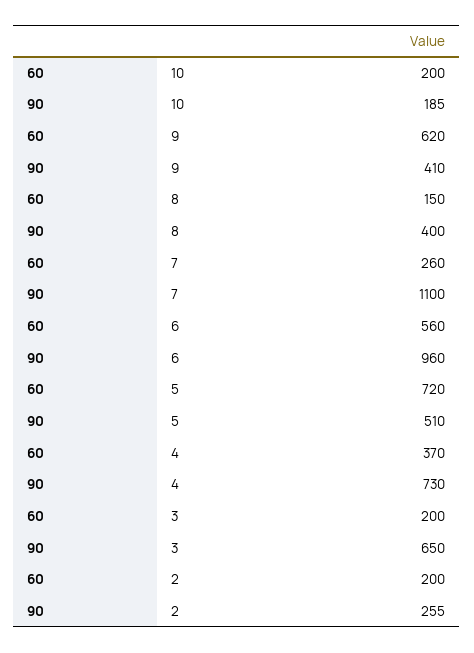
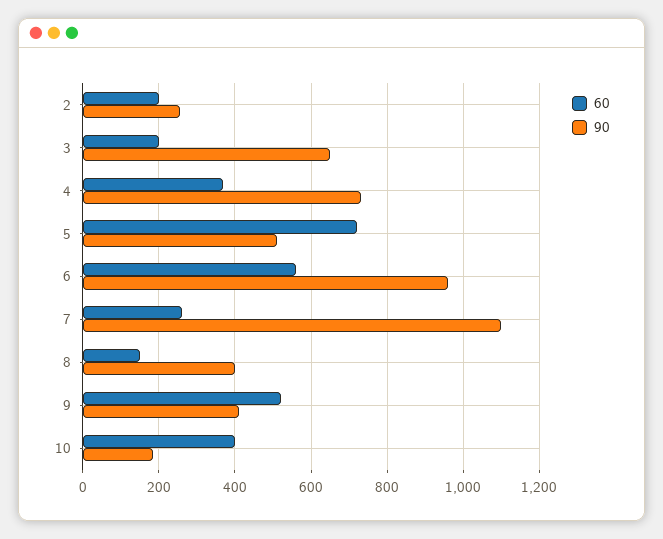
  {
    "60": {
-     "10": 200,
+     "10": 400,
-     "9": 620,
+     "9": 520,
      "8": 150,
      "7": 260,
      "6": 560,
      "5": 720,
      "4": 370,
      "3": 200,
      "2": 200
    },
    "90": {
      "10": 185,
      "9": 410,
      "8": 400,
      "7": 1100,
      "6": 960,
      "5": 510,
      "4": 730,
      "3": 650,
      "2": 255
    }
  }

